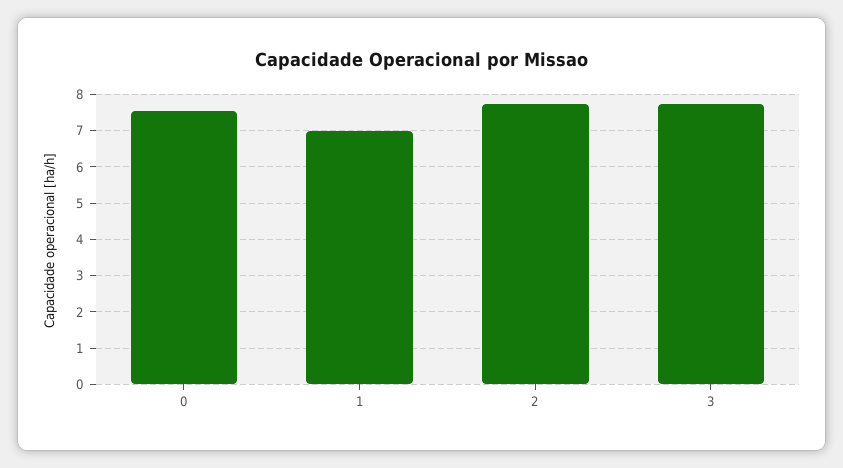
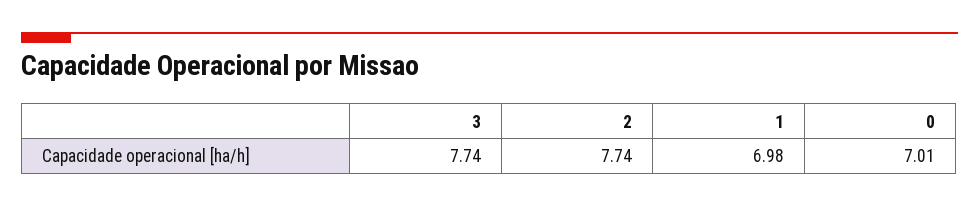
  {
-   "0": 7.6,
+   "0": 7.01,
    "1": 6.98,
    "2": 7.74,
    "3": 7.74
  }

